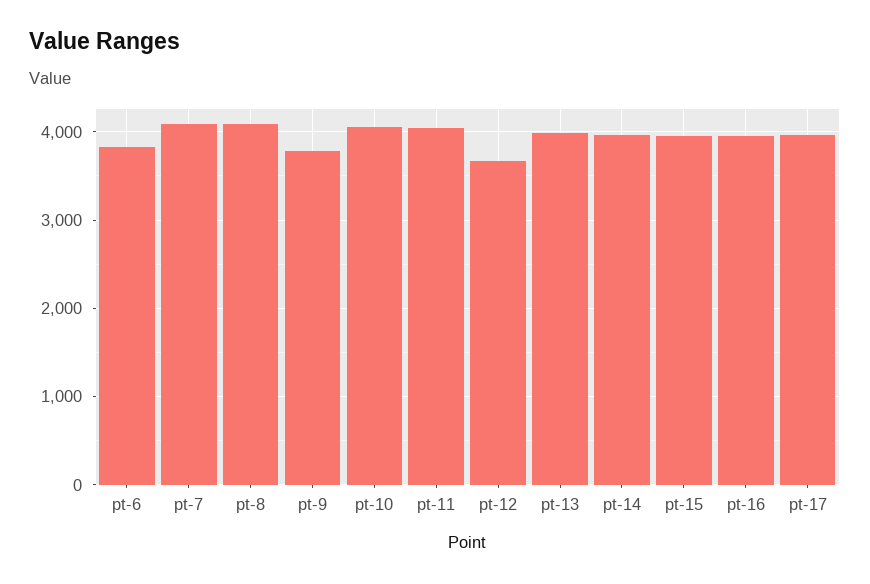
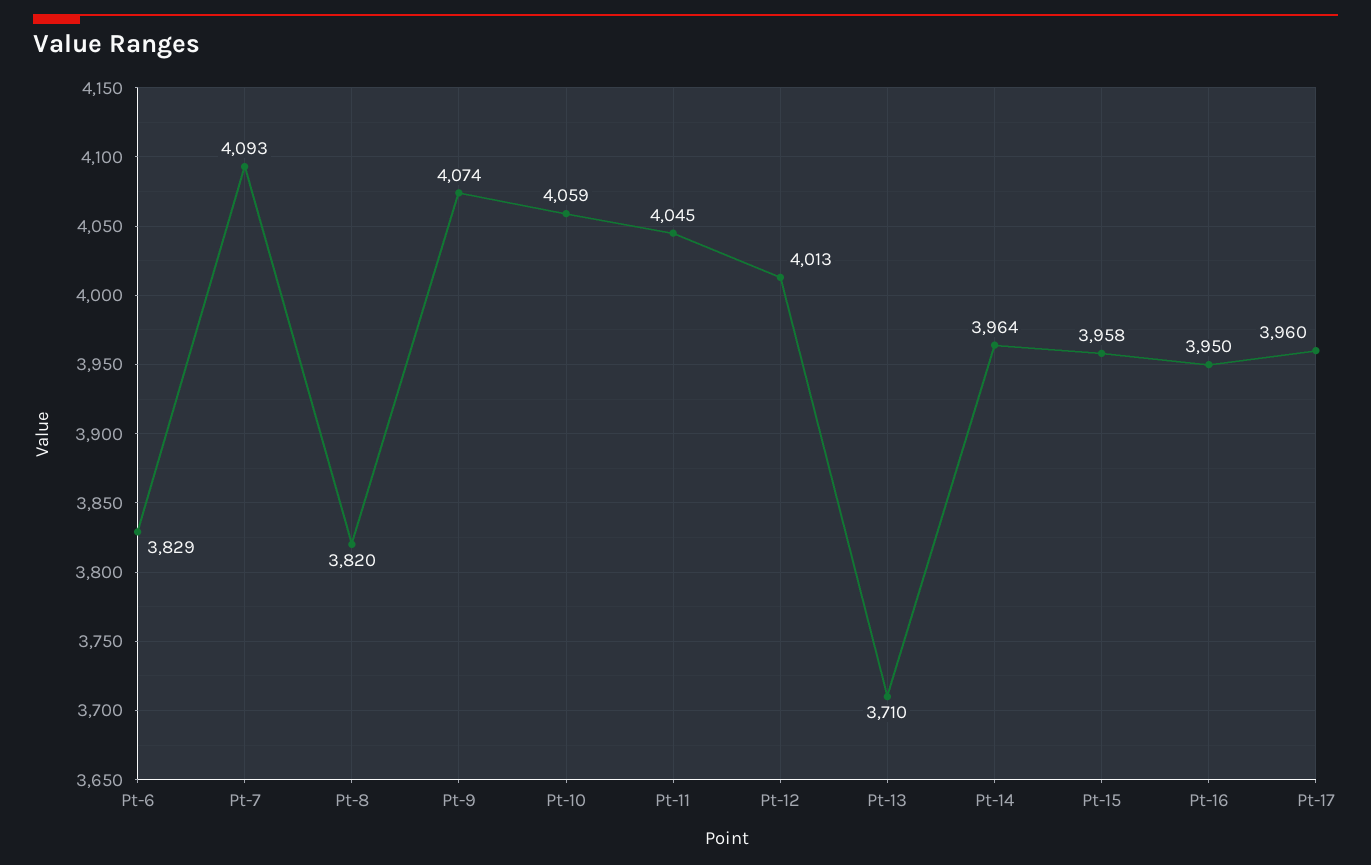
  {
    "pt-6": 3829,
    "pt-7": 4093,
-   "pt-8": 4100,
+   "pt-8": 3820,
-   "pt-9": 3800,
+   "pt-9": 4074,
    "pt-10": 4059,
    "pt-11": 4045,
-   "pt-12": 3700,
+   "pt-12": 4013,
-   "pt-13": 4000,
+   "pt-13": 3710,
    "pt-14": 3964,
    "pt-15": 3958,
    "pt-16": 3950,
    "pt-17": 3960
  }

